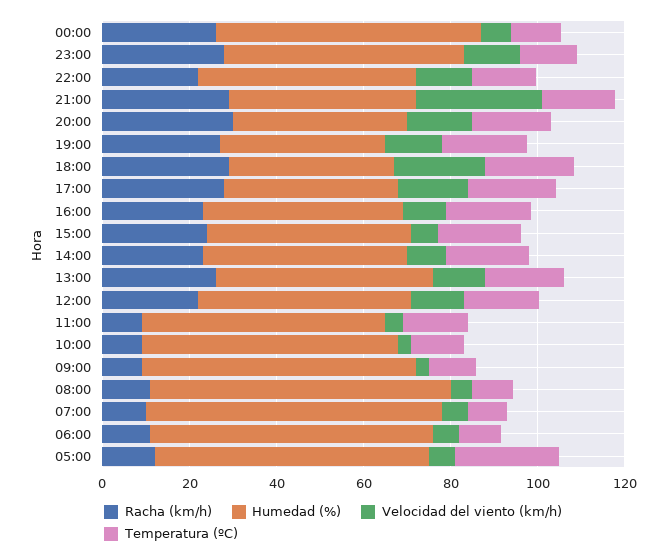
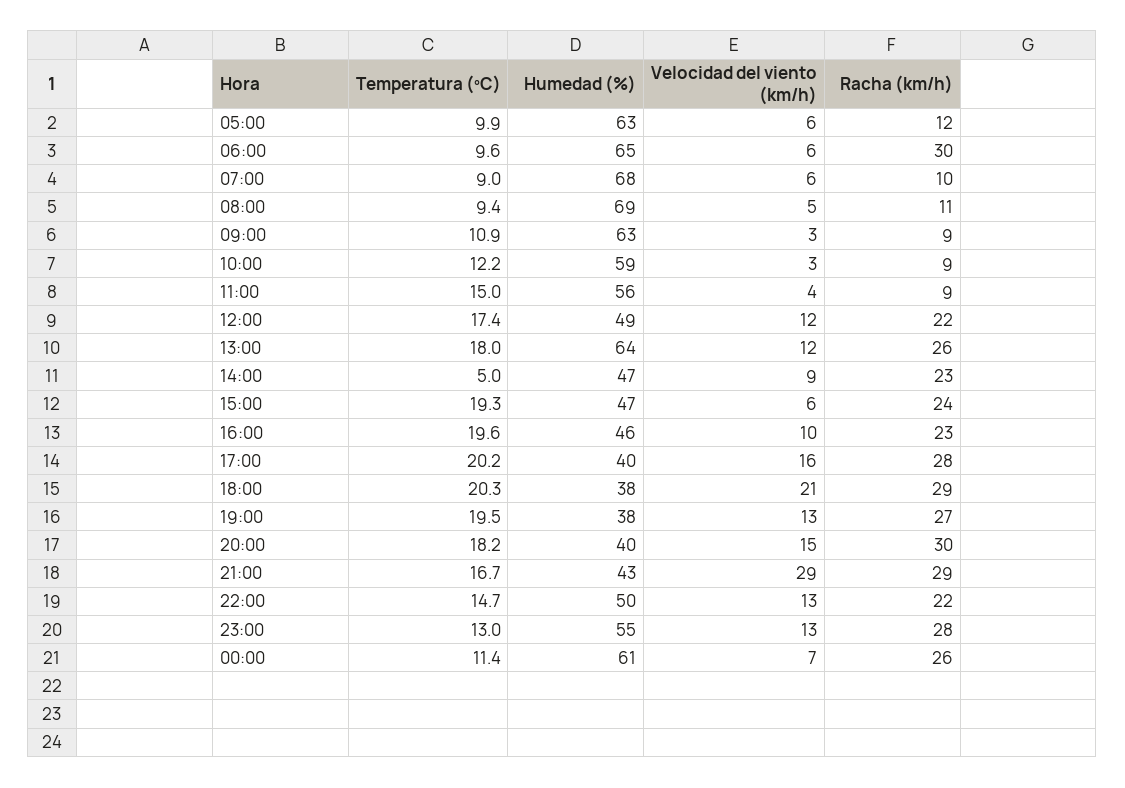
  {
    "Racha (km/h)": {
      "00:00": 26,
      "23:00": 28,
      "22:00": 22,
      "21:00": 29,
      "20:00": 30,
      "19:00": 27,
      "18:00": 29,
      "17:00": 28,
      "16:00": 23,
      "15:00": 24,
      "14:00": 23,
      "13:00": 26,
      "12:00": 22,
      "11:00": 9,
      "10:00": 9,
      "09:00": 9,
      "08:00": 11,
      "07:00": 10,
-     "06:00": 10,
+     "06:00": 30,
      "05:00": 12
    },
    "Humedad (%)": {
      "00:00": 61,
      "23:00": 55,
      "22:00": 50,
      "21:00": 43,
      "20:00": 40,
      "19:00": 38,
      "18:00": 38,
      "17:00": 40,
      "16:00": 46,
      "15:00": 47,
      "14:00": 47,
-     "13:00": 50,
+     "13:00": 64,
      "12:00": 49,
      "11:00": 56,
      "10:00": 59,
      "09:00": 63,
      "08:00": 69,
      "07:00": 68,
      "06:00": 65,
      "05:00": 63
    },
    "Velocidad del viento (km/h)": {
      "00:00": 7,
      "23:00": 13,
      "22:00": 13,
      "21:00": 29,
      "20:00": 15,
      "19:00": 13,
      "18:00": 21,
      "17:00": 16,
      "16:00": 10,
      "15:00": 6,
      "14:00": 9,
      "13:00": 12,
      "12:00": 12,
      "11:00": 4,
      "10:00": 3,
      "09:00": 3,
      "08:00": 5,
      "07:00": 6,
      "06:00": 6,
      "05:00": 6
    },
    "Temperatura (ºC)": {
      "00:00": 11.4,
      "23:00": 13,
      "22:00": 14.7,
      "21:00": 16.7,
      "20:00": 18.2,
      "19:00": 19.5,
      "18:00": 20.3,
      "17:00": 20.2,
      "16:00": 19.6,
      "15:00": 19.3,
-     "14:00": 20,
+     "14:00": 5,
      "13:00": 18,
      "12:00": 17.4,
      "11:00": 15,
      "10:00": 12.2,
      "09:00": 10.9,
      "08:00": 9.4,
      "07:00": 9,
      "06:00": 9.6,
-     "05:00": 25
+     "05:00": 9.9
    }
  }

